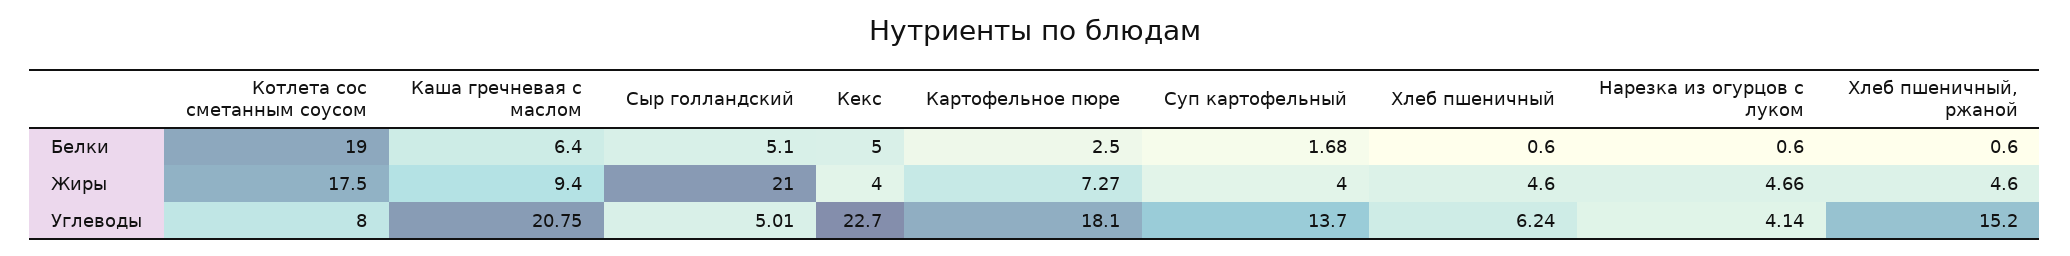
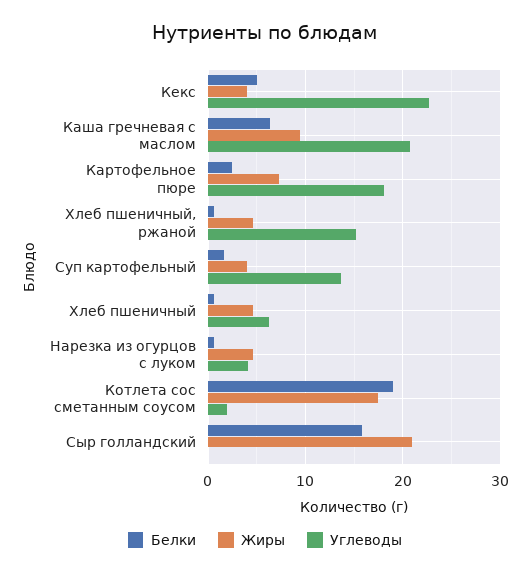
  {
    "Белки": {
      "Котлета сос сметанным соусом": 19,
      "Каша гречневая с маслом": 6.4,
-     "Сыр голландский": 5.1,
+     "Сыр голландский": 16,
      "Кекс": 5,
      "Картофельное пюре": 2.5,
      "Суп картофельный": 1.68,
      "Хлеб пшеничный": 0.6,
      "Нарезка из огурцов с луком": 0.6,
      "Хлеб пшеничный, ржаной": 0.6
    },
    "Жиры": {
      "Котлета сос сметанным соусом": 17.5,
      "Каша гречневая с маслом": 9.4,
      "Сыр голландский": 21,
      "Кекс": 4,
      "Картофельное пюре": 7.27,
      "Суп картофельный": 4,
      "Хлеб пшеничный": 4.6,
      "Нарезка из огурцов с луком": 4.66,
      "Хлеб пшеничный, ржаной": 4.6
    },
    "Углеводы": {
-     "Котлета сос сметанным соусом": 8,
+     "Котлета сос сметанным соусом": 2,
      "Каша гречневая с маслом": 20.75,
-     "Сыр голландский": 5.01,
+     "Сыр голландский": 0,
      "Кекс": 22.7,
      "Картофельное пюре": 18.1,
      "Суп картофельный": 13.7,
      "Хлеб пшеничный": 6.24,
      "Нарезка из огурцов с луком": 4.14,
      "Хлеб пшеничный, ржаной": 15.2
    }
  }

